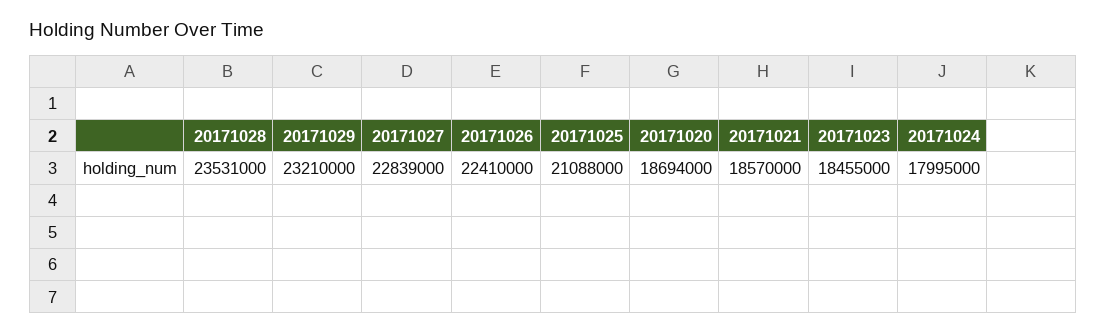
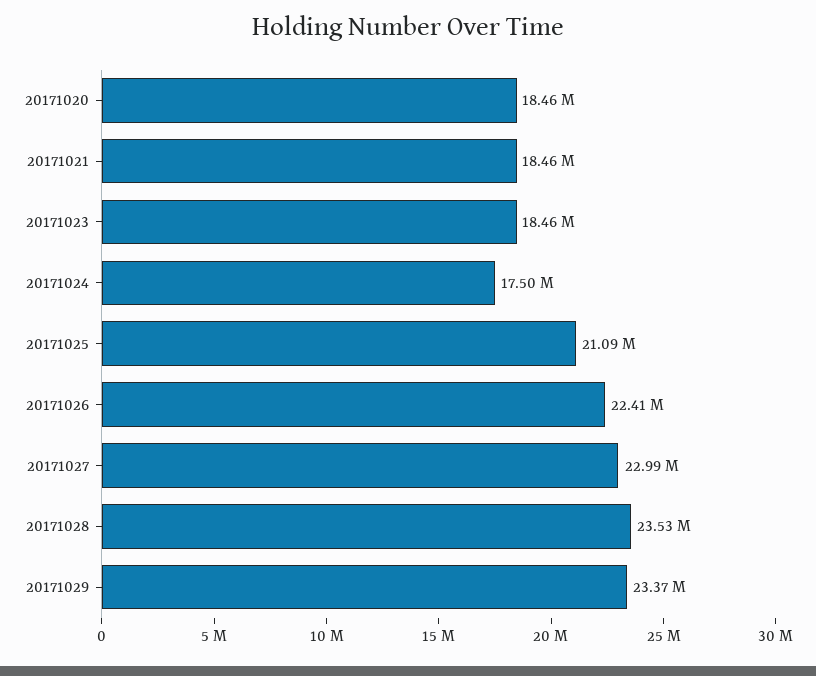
  {
    "20171028": 23531000,
-   "20171029": 23210000,
+   "20171029": 23370000,
-   "20171027": 22839000,
+   "20171027": 22990000,
    "20171026": 22410000,
    "20171025": 21088000,
-   "20171020": 18694000,
+   "20171020": 18460000,
-   "20171021": 18570000,
+   "20171021": 18460000,
    "20171023": 18455000,
-   "20171024": 17995000
+   "20171024": 17500000
  }

